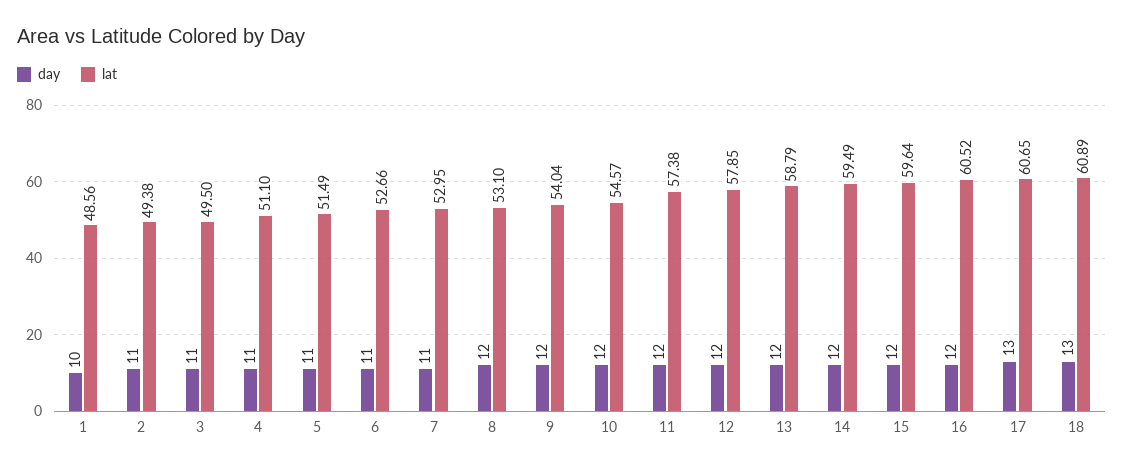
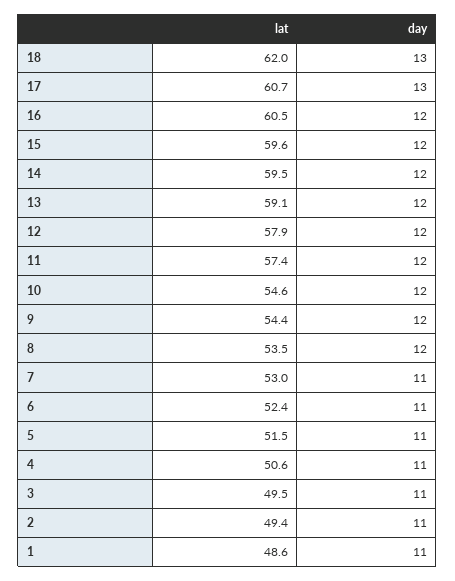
  {
    "day": {
-     "1": 10,
+     "1": 11,
      "2": 11,
      "3": 11,
      "4": 11,
      "5": 11,
      "6": 11,
      "7": 11,
      "8": 12,
      "9": 12,
      "10": 12,
      "11": 12,
      "12": 12,
      "13": 12,
      "14": 12,
      "15": 12,
      "16": 12,
      "17": 13,
      "18": 13
    },
    "lat": {
      "1": 48.56,
      "2": 49.38,
      "3": 49.5,
-     "4": 51.1,
+     "4": 50.6,
      "5": 51.49,
-     "6": 52.66,
+     "6": 52.4,
      "7": 52.95,
-     "8": 53.1,
+     "8": 53.5,
-     "9": 54.04,
+     "9": 54.4,
      "10": 54.57,
      "11": 57.38,
      "12": 57.85,
-     "13": 58.79,
+     "13": 59.1,
      "14": 59.49,
      "15": 59.64,
      "16": 60.52,
      "17": 60.65,
-     "18": 60.89
+     "18": 62
    }
  }

